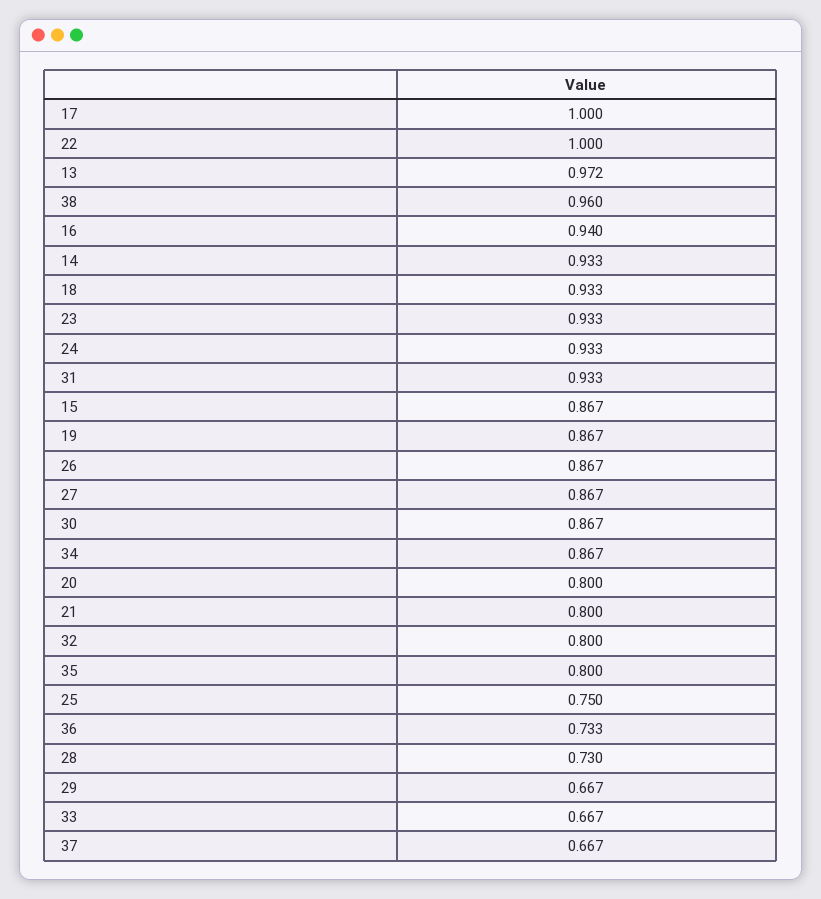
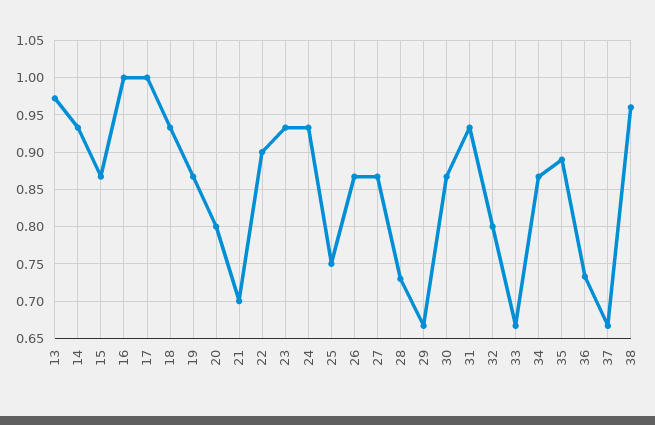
  {
    "17": 1,
-   "22": 1,
+   "22": 0.9,
    "13": 0.972,
    "38": 0.96,
-   "16": 0.94,
+   "16": 1,
    "14": 0.933,
    "18": 0.933,
    "23": 0.933,
    "24": 0.933,
    "31": 0.933,
    "15": 0.867,
    "19": 0.867,
    "26": 0.867,
    "27": 0.867,
    "30": 0.867,
    "34": 0.867,
    "20": 0.8,
-   "21": 0.8,
+   "21": 0.7,
    "32": 0.8,
-   "35": 0.8,
+   "35": 0.89,
    "25": 0.75,
    "36": 0.733,
    "28": 0.73,
    "29": 0.667,
    "33": 0.667,
    "37": 0.667
  }

